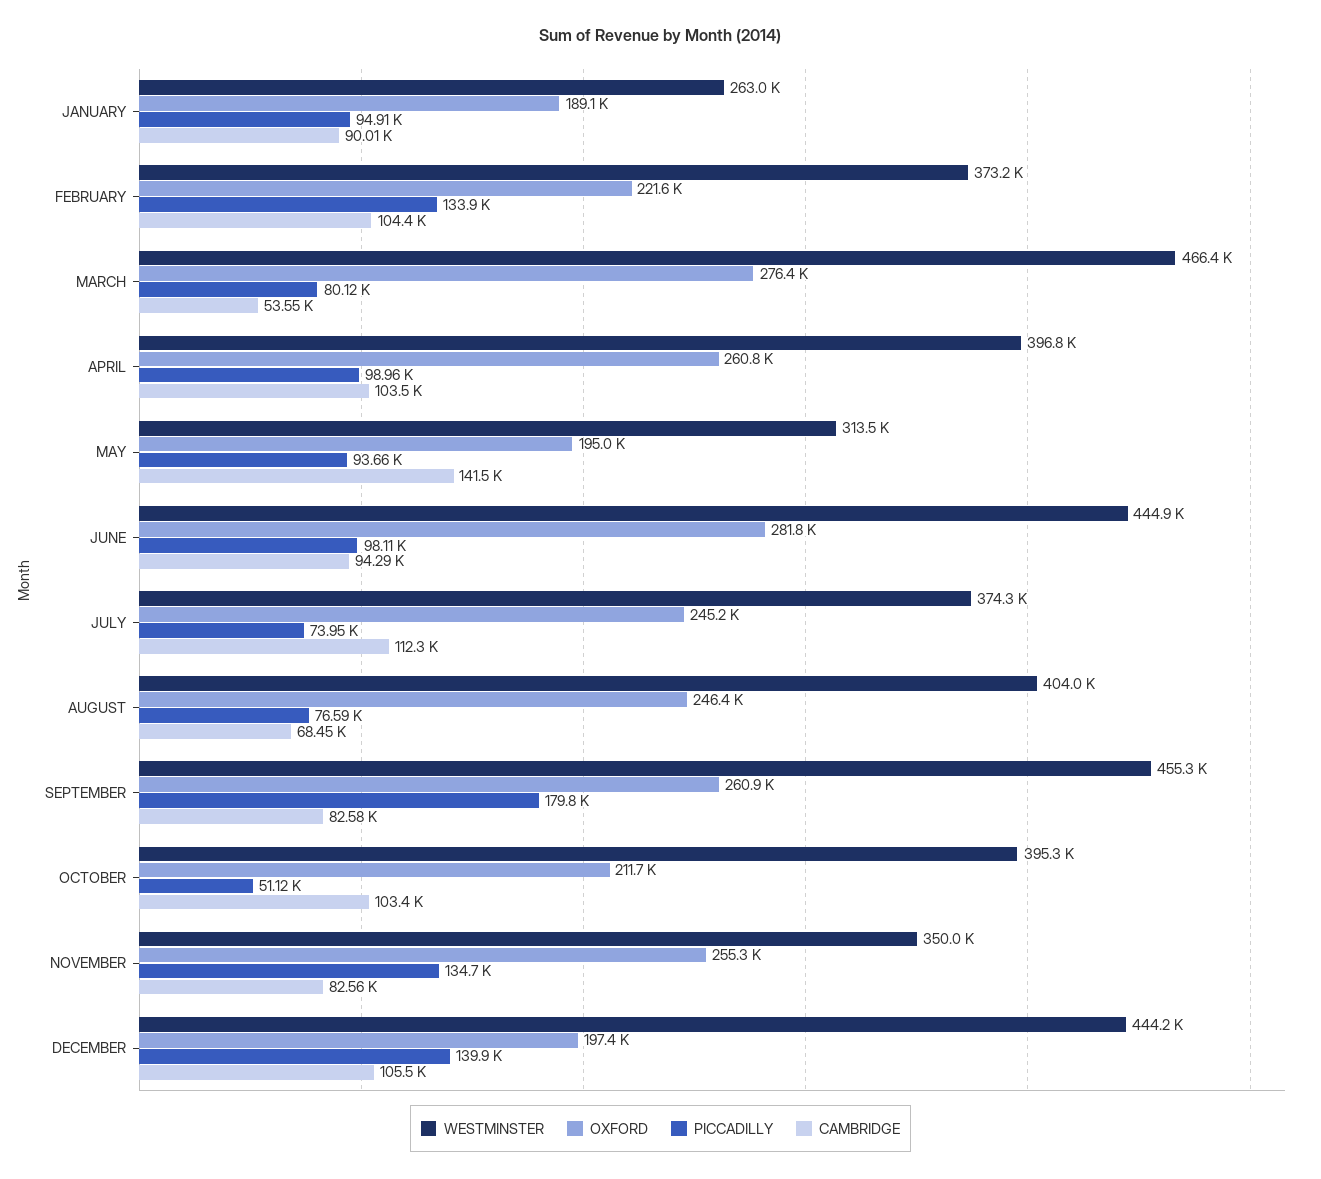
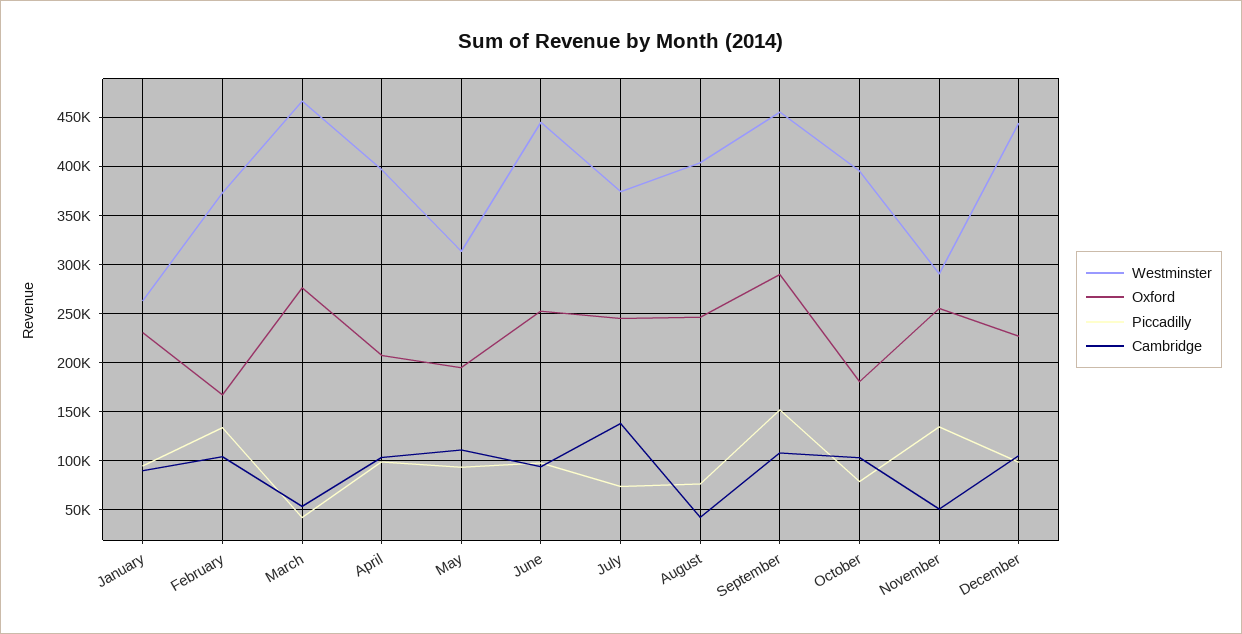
  {
    "WESTMINSTER": {
      "JANUARY": 263000,
      "FEBRUARY": 373200,
      "MARCH": 466400,
      "APRIL": 396800,
      "MAY": 313500,
      "JUNE": 444900,
      "JULY": 374300,
      "AUGUST": 404000,
      "SEPTEMBER": 455300,
      "OCTOBER": 395300,
-     "NOVEMBER": 350000,
+     "NOVEMBER": 290000,
      "DECEMBER": 444200
    },
    "OXFORD": {
-     "JANUARY": 189100,
+     "JANUARY": 230000,
-     "FEBRUARY": 221600,
+     "FEBRUARY": 170000,
      "MARCH": 276400,
-     "APRIL": 260800,
+     "APRIL": 210000,
      "MAY": 195000,
-     "JUNE": 281800,
+     "JUNE": 250000,
      "JULY": 245200,
      "AUGUST": 246400,
-     "SEPTEMBER": 260900,
+     "SEPTEMBER": 290000,
-     "OCTOBER": 211700,
+     "OCTOBER": 180000,
      "NOVEMBER": 255300,
-     "DECEMBER": 197400
+     "DECEMBER": 230000
    },
    "PICCADILLY": {
      "JANUARY": 94910,
      "FEBRUARY": 133900,
-     "MARCH": 80120,
+     "MARCH": 40000,
      "APRIL": 98960,
      "MAY": 93660,
      "JUNE": 98110,
      "JULY": 73950,
      "AUGUST": 76590,
-     "SEPTEMBER": 179800,
+     "SEPTEMBER": 150000,
-     "OCTOBER": 51120,
+     "OCTOBER": 80000,
      "NOVEMBER": 134700,
-     "DECEMBER": 139900
+     "DECEMBER": 100000
    },
    "CAMBRIDGE": {
      "JANUARY": 90010,
      "FEBRUARY": 104400,
      "MARCH": 53550,
      "APRIL": 103500,
-     "MAY": 141500,
+     "MAY": 110000,
      "JUNE": 94290,
-     "JULY": 112300,
+     "JULY": 140000,
-     "AUGUST": 68450,
+     "AUGUST": 40000,
-     "SEPTEMBER": 82580,
+     "SEPTEMBER": 110000,
      "OCTOBER": 103400,
-     "NOVEMBER": 82560,
+     "NOVEMBER": 50000,
      "DECEMBER": 105500
    }
  }

